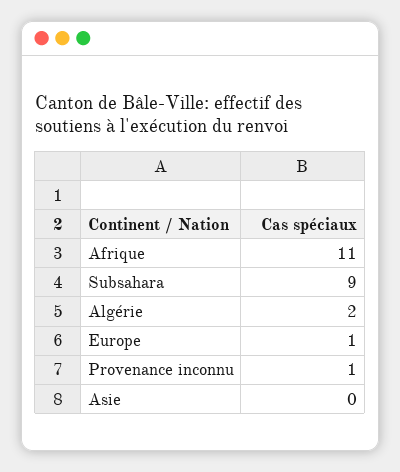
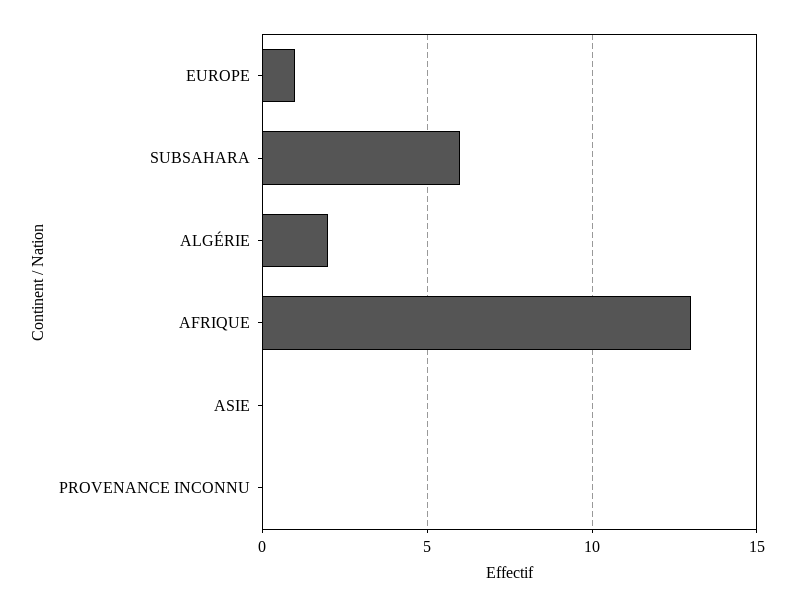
  {
-   "Afrique": 11,
+   "Afrique": 13,
-   "Subsahara": 9,
+   "Subsahara": 6,
    "Algérie": 2,
    "Europe": 1,
-   "Provenance inconnu": 1,
+   "Provenance inconnu": 0,
    "Asie": 0
  }

